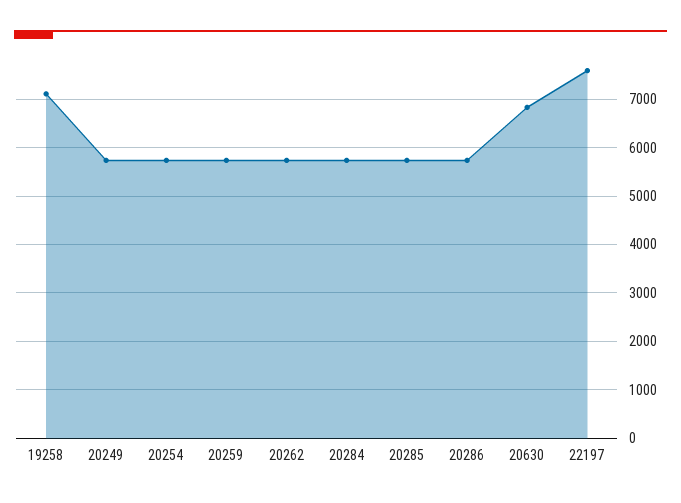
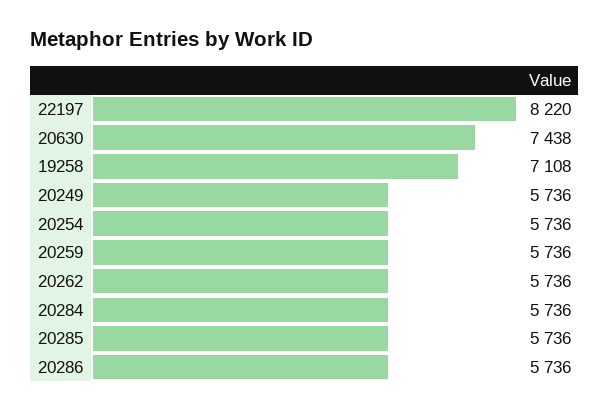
  {
    "19258": 7108,
    "20249": 5736,
    "20254": 5736,
    "20259": 5736,
    "20262": 5736,
    "20284": 5736,
    "20285": 5736,
    "20286": 5736,
-   "20630": 6800,
+   "20630": 7438,
-   "22197": 7600
+   "22197": 8220
  }

